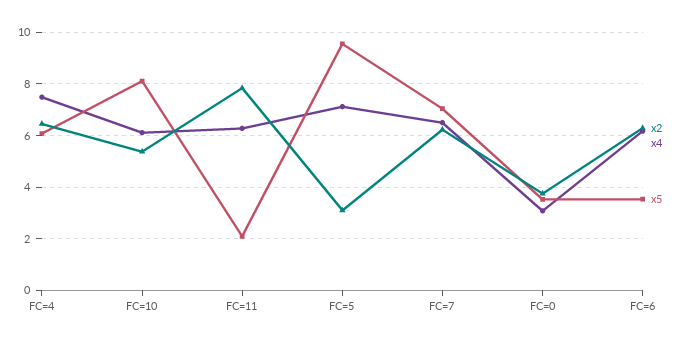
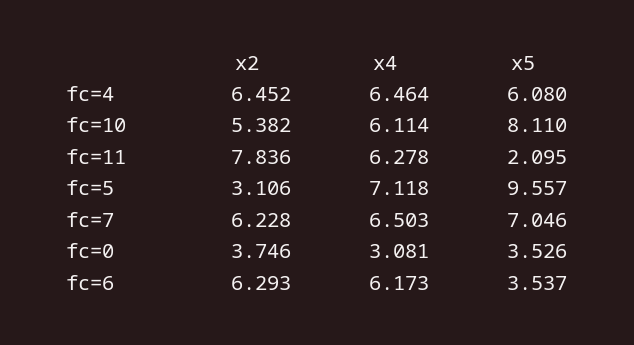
  {
    "x2": {
      "FC=4": 6.452,
      "FC=10": 5.382,
      "FC=11": 7.836,
      "FC=5": 3.106,
      "FC=7": 6.228,
      "FC=0": 3.746,
      "FC=6": 6.293
    },
    "x4": {
-     "FC=4": 7.5,
+     "FC=4": 6.464,
      "FC=10": 6.114,
      "FC=11": 6.278,
      "FC=5": 7.118,
      "FC=7": 6.503,
      "FC=0": 3.081,
      "FC=6": 6.173
    },
    "x5": {
      "FC=4": 6.08,
      "FC=10": 8.11,
      "FC=11": 2.095,
      "FC=5": 9.557,
      "FC=7": 7.046,
      "FC=0": 3.526,
      "FC=6": 3.537
    }
  }

